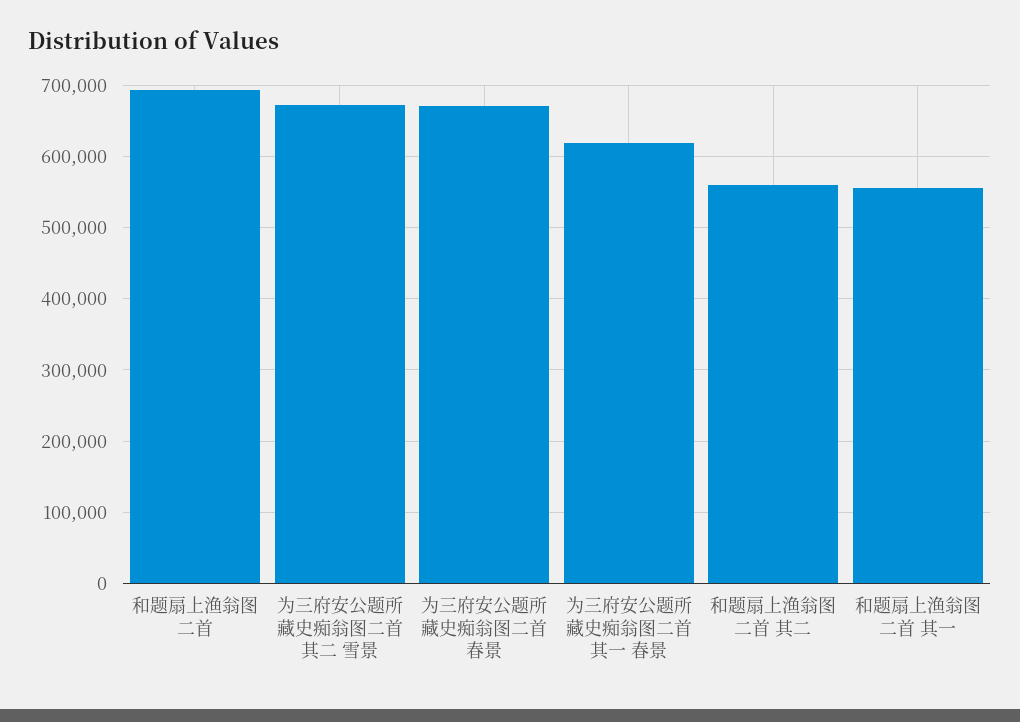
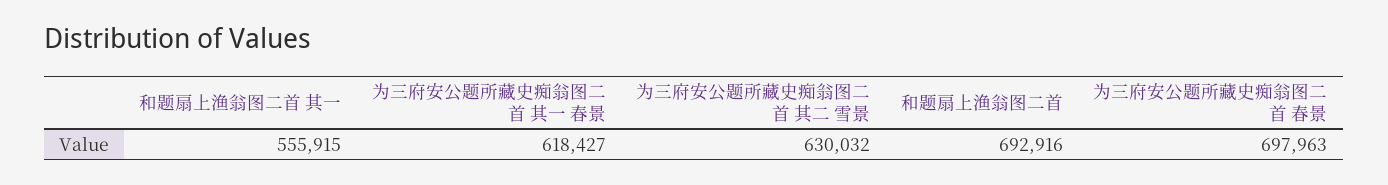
  {
    "和题扇上渔翁图二首": 692916,
-   "为三府安公题所藏史痴翁图二首 其二 雪景": 670000,
+   "为三府安公题所藏史痴翁图二首 其二 雪景": 630032,
-   "为三府安公题所藏史痴翁图二首 春景": 670000,
+   "为三府安公题所藏史痴翁图二首 春景": 697963,
    "为三府安公题所藏史痴翁图二首 其一 春景": 618427,
-   "和题扇上渔翁图二首 其二": 560000,
    "和题扇上渔翁图二首 其一": 555915
  }

